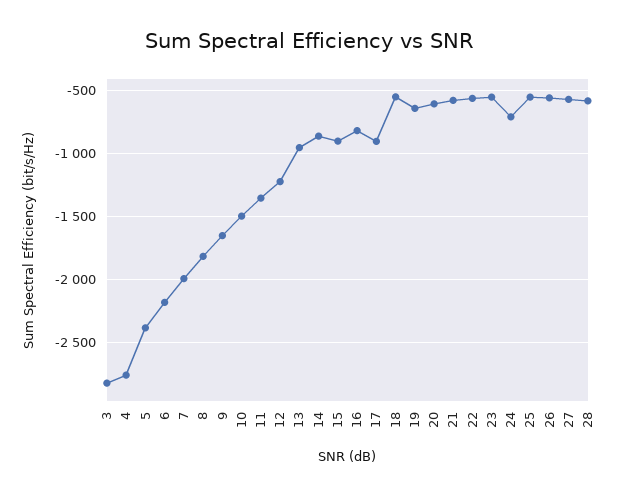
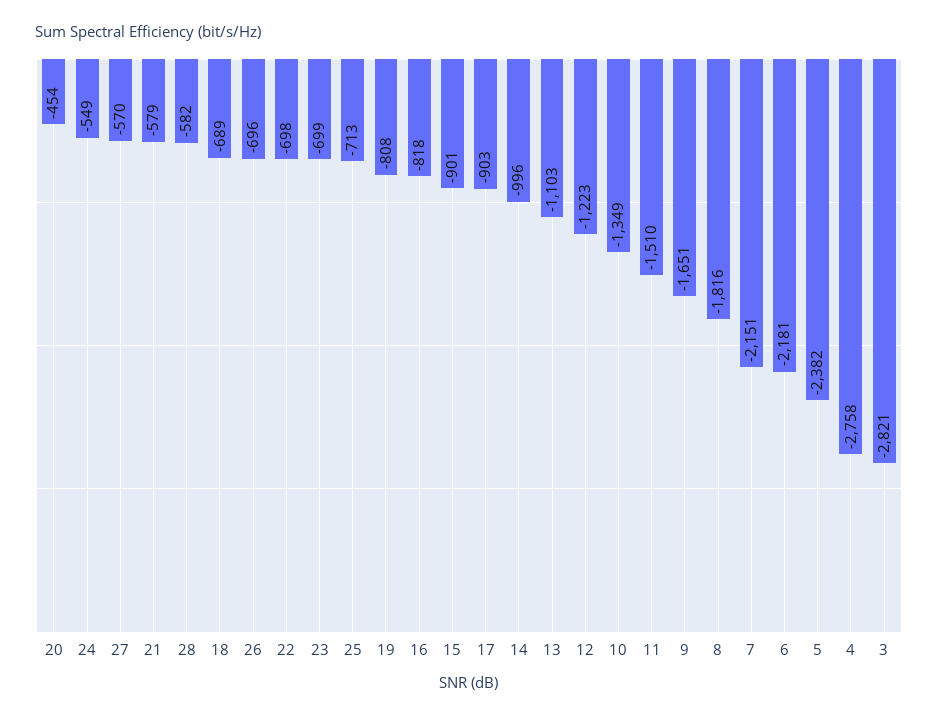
  {
    "3": -2821,
    "4": -2758,
    "5": -2382,
    "6": -2181,
-   "7": -2000,
+   "7": -2151,
    "8": -1816,
    "9": -1651,
-   "10": -1500,
+   "10": -1349,
-   "11": -1350,
+   "11": -1510,
    "12": -1223,
-   "13": -950,
+   "13": -1103,
-   "14": -850,
+   "14": -996,
    "15": -901,
    "16": -818,
    "17": -903,
-   "18": -550,
+   "18": -689,
-   "19": -650,
+   "19": -808,
-   "20": -600,
+   "20": -454,
    "21": -579,
-   "22": -550,
+   "22": -698,
-   "23": -550,
+   "23": -699,
-   "24": -700,
+   "24": -549,
-   "25": -550,
+   "25": -713,
-   "26": -550,
+   "26": -696,
    "27": -570,
    "28": -582
  }

